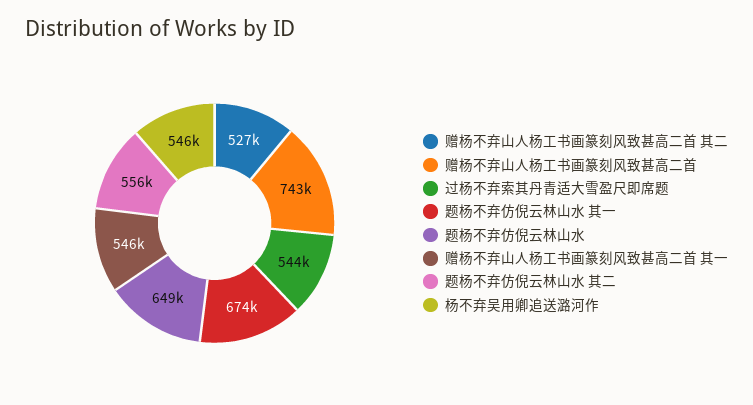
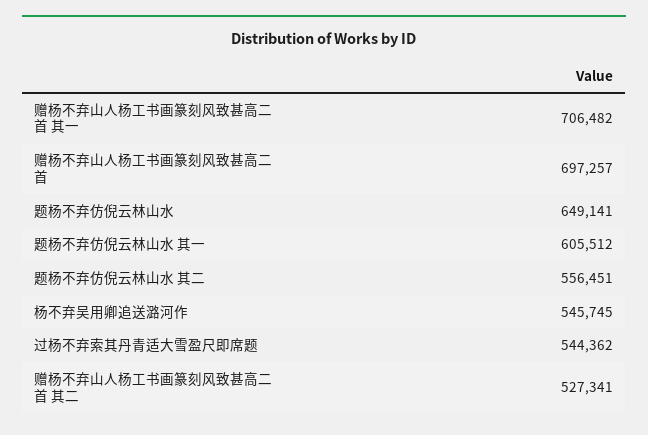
  {
    "赠杨不弃山人杨工书画篆刻风致甚高二首 其二": 527341,
-   "赠杨不弃山人杨工书画篆刻风致甚高二首": 743000,
+   "赠杨不弃山人杨工书画篆刻风致甚高二首": 697257,
    "过杨不弃索其丹青适大雪盈尺即席题": 544362,
-   "题杨不弃仿倪云林山水 其一": 674000,
+   "题杨不弃仿倪云林山水 其一": 605512,
    "题杨不弃仿倪云林山水": 649141,
-   "赠杨不弃山人杨工书画篆刻风致甚高二首 其一": 546000,
+   "赠杨不弃山人杨工书画篆刻风致甚高二首 其一": 706482,
    "题杨不弃仿倪云林山水 其二": 556451,
    "杨不弃吴用卿追送潞河作": 545745
  }

